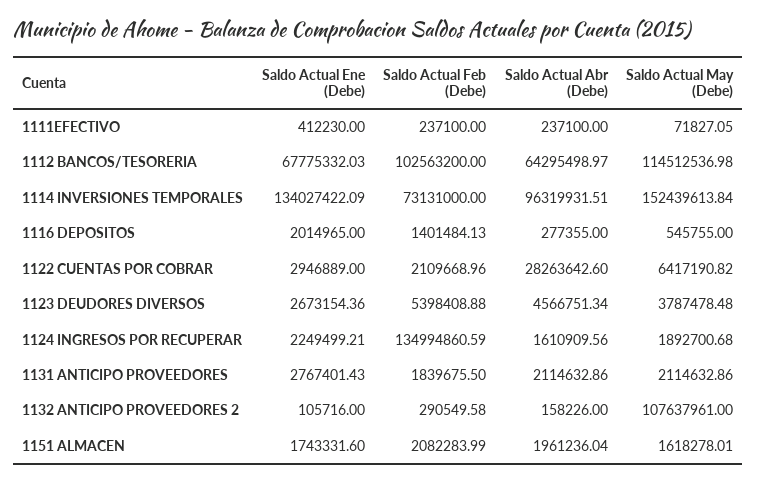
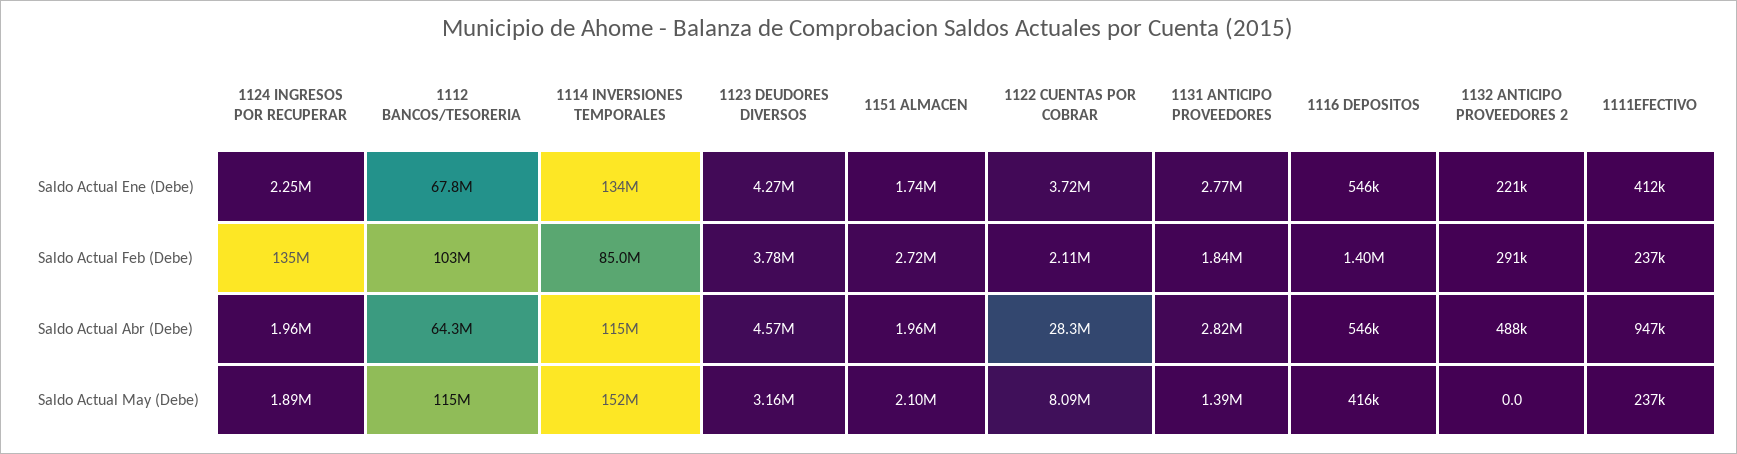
  {
    "Saldo Actual Ene (Debe)": {
      "1111EFECTIVO": 412230,
      "1112 BANCOS/TESORERIA": 67775332.03,
      "1114 INVERSIONES TEMPORALES": 134027422.09,
-     "1116 DEPOSITOS": 2014965,
+     "1116 DEPOSITOS": 546000,
-     "1122 CUENTAS POR COBRAR": 2946889,
+     "1122 CUENTAS POR COBRAR": 3720000,
-     "1123 DEUDORES DIVERSOS": 2673154.36,
+     "1123 DEUDORES DIVERSOS": 4270000,
      "1124 INGRESOS POR RECUPERAR": 2249499.21,
      "1131 ANTICIPO PROVEEDORES": 2767401.43,
-     "1132 ANTICIPO PROVEEDORES 2": 105716,
+     "1132 ANTICIPO PROVEEDORES 2": 221000,
      "1151 ALMACEN": 1743331.6
    },
    "Saldo Actual Feb (Debe)": {
      "1111EFECTIVO": 237100,
      "1112 BANCOS/TESORERIA": 102563200,
-     "1114 INVERSIONES TEMPORALES": 73131000,
+     "1114 INVERSIONES TEMPORALES": 85000000,
      "1116 DEPOSITOS": 1401484.13,
      "1122 CUENTAS POR COBRAR": 2109668.96,
-     "1123 DEUDORES DIVERSOS": 5398408.88,
+     "1123 DEUDORES DIVERSOS": 3780000,
      "1124 INGRESOS POR RECUPERAR": 134994860.59,
      "1131 ANTICIPO PROVEEDORES": 1839675.5,
      "1132 ANTICIPO PROVEEDORES 2": 290549.58,
-     "1151 ALMACEN": 2082283.99
+     "1151 ALMACEN": 2720000
    },
    "Saldo Actual Abr (Debe)": {
-     "1111EFECTIVO": 237100,
+     "1111EFECTIVO": 947000,
      "1112 BANCOS/TESORERIA": 64295498.97,
-     "1114 INVERSIONES TEMPORALES": 96319931.51,
+     "1114 INVERSIONES TEMPORALES": 115000000,
-     "1116 DEPOSITOS": 277355,
+     "1116 DEPOSITOS": 546000,
      "1122 CUENTAS POR COBRAR": 28263642.6,
      "1123 DEUDORES DIVERSOS": 4566751.34,
-     "1124 INGRESOS POR RECUPERAR": 1610909.56,
+     "1124 INGRESOS POR RECUPERAR": 1960000,
-     "1131 ANTICIPO PROVEEDORES": 2114632.86,
+     "1131 ANTICIPO PROVEEDORES": 2820000,
-     "1132 ANTICIPO PROVEEDORES 2": 158226,
+     "1132 ANTICIPO PROVEEDORES 2": 488000,
      "1151 ALMACEN": 1961236.04
    },
    "Saldo Actual May (Debe)": {
-     "1111EFECTIVO": 71827.05,
+     "1111EFECTIVO": 237000,
      "1112 BANCOS/TESORERIA": 114512536.98,
      "1114 INVERSIONES TEMPORALES": 152439613.84,
-     "1116 DEPOSITOS": 545755,
+     "1116 DEPOSITOS": 416000,
-     "1122 CUENTAS POR COBRAR": 6417190.82,
+     "1122 CUENTAS POR COBRAR": 8090000,
-     "1123 DEUDORES DIVERSOS": 3787478.48,
+     "1123 DEUDORES DIVERSOS": 3160000,
      "1124 INGRESOS POR RECUPERAR": 1892700.68,
-     "1131 ANTICIPO PROVEEDORES": 2114632.86,
+     "1131 ANTICIPO PROVEEDORES": 1390000,
-     "1132 ANTICIPO PROVEEDORES 2": 107637961,
+     "1132 ANTICIPO PROVEEDORES 2": 0,
-     "1151 ALMACEN": 1618278.01
+     "1151 ALMACEN": 2100000
    }
  }

